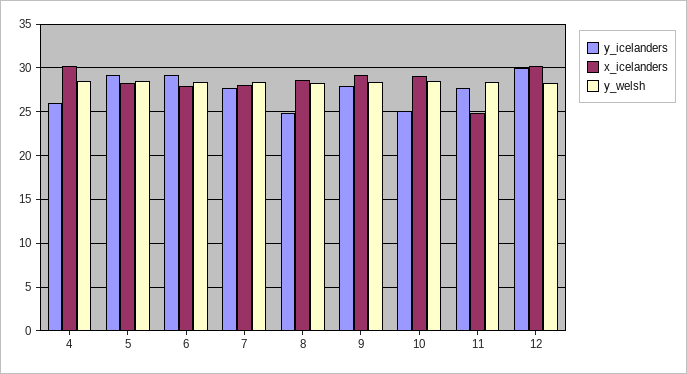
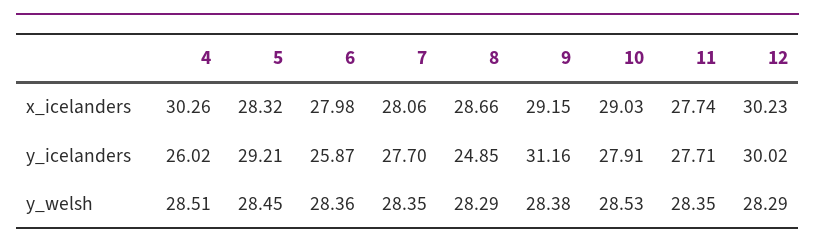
  {
    "y_icelanders": {
      "4": 26.02,
      "5": 29.21,
-     "6": 29,
+     "6": 25.87,
      "7": 27.7,
      "8": 24.85,
-     "9": 28,
+     "9": 31.16,
-     "10": 25,
+     "10": 27.91,
      "11": 27.71,
      "12": 30.02
    },
    "x_icelanders": {
      "4": 30.26,
      "5": 28.32,
      "6": 27.98,
      "7": 28.06,
      "8": 28.66,
      "9": 29.15,
      "10": 29.03,
-     "11": 25,
+     "11": 27.74,
      "12": 30.23
    },
    "y_welsh": {
      "4": 28.51,
      "5": 28.45,
      "6": 28.36,
      "7": 28.35,
      "8": 28.29,
      "9": 28.38,
      "10": 28.53,
      "11": 28.35,
      "12": 28.29
    }
  }

